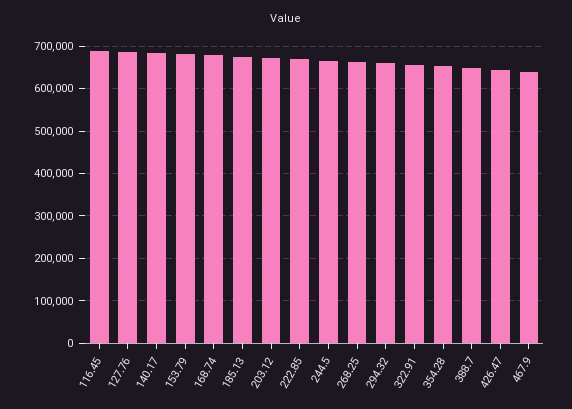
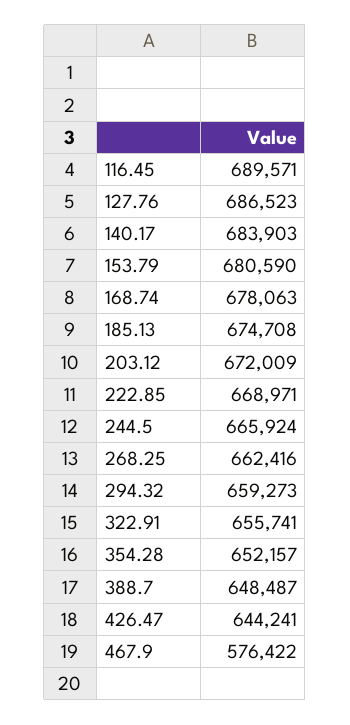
  {
    "116.45": 689571,
    "127.76": 686523,
    "140.17": 683903,
    "153.79": 680590,
    "168.74": 678063,
    "185.13": 674708,
    "203.12": 672009,
    "222.85": 668971,
    "244.5": 665924,
    "268.25": 662416,
    "294.32": 659273,
    "322.91": 655741,
    "354.28": 652157,
    "388.7": 648487,
    "426.47": 644241,
-   "467.9": 640000
+   "467.9": 576422
  }

